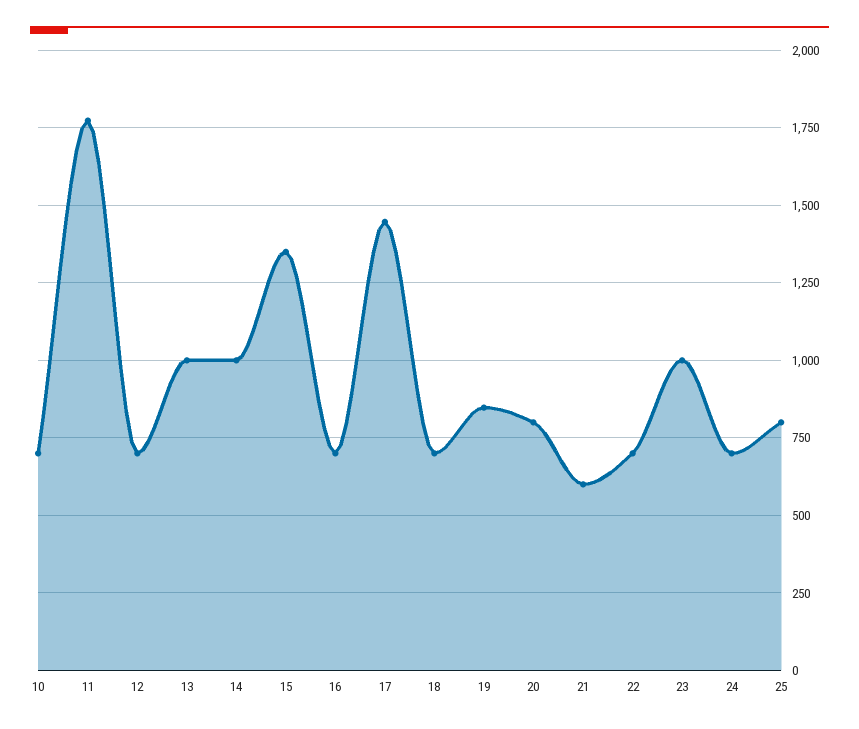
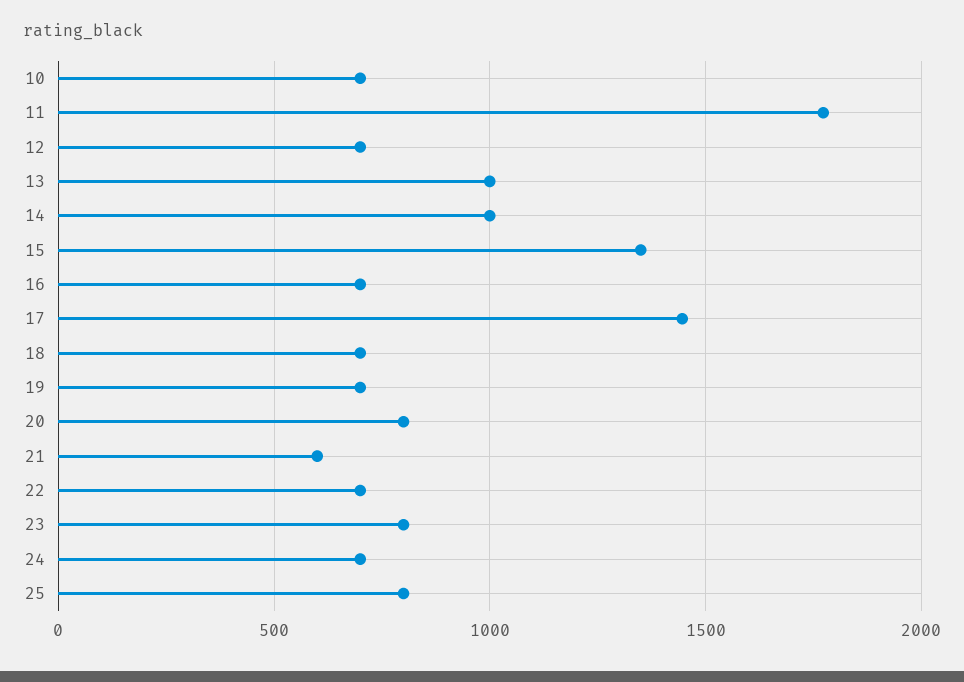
  {
    "10": 700,
    "11": 1775,
    "12": 700,
    "13": 1000,
    "14": 1000,
    "15": 1350,
    "16": 700,
    "17": 1450,
    "18": 700,
-   "19": 850,
+   "19": 700,
    "20": 800,
    "21": 600,
    "22": 700,
-   "23": 1000,
+   "23": 800,
    "24": 700,
    "25": 800
  }

